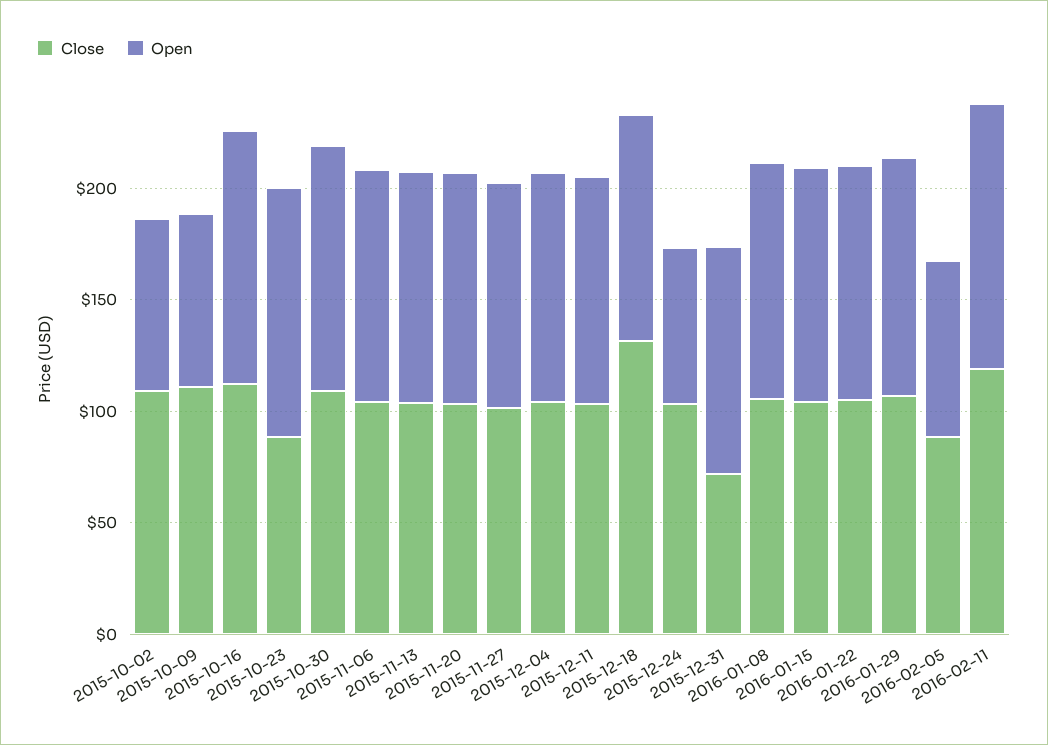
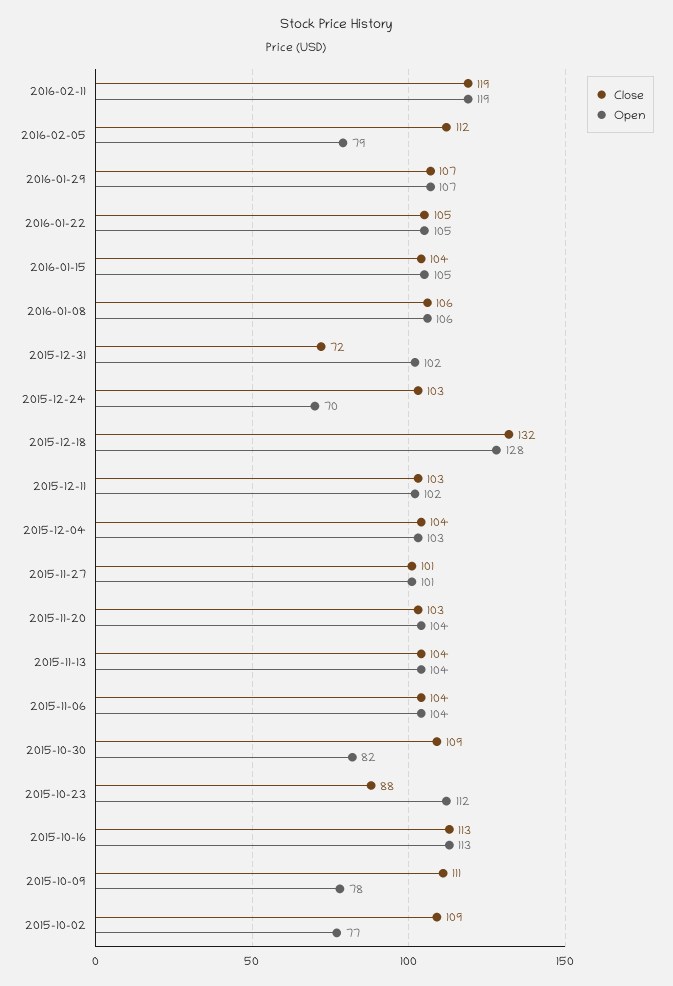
  {
    "Close": {
      "2015-10-02": 109,
      "2015-10-09": 111,
      "2015-10-16": 113,
      "2015-10-23": 88,
      "2015-10-30": 109,
      "2015-11-06": 104,
      "2015-11-13": 104,
      "2015-11-20": 103,
      "2015-11-27": 101,
      "2015-12-04": 104,
      "2015-12-11": 103,
      "2015-12-18": 132,
      "2015-12-24": 103,
      "2015-12-31": 72,
      "2016-01-08": 106,
      "2016-01-15": 104,
      "2016-01-22": 105,
      "2016-01-29": 107,
-     "2016-02-05": 90,
+     "2016-02-05": 112,
      "2016-02-11": 119
    },
    "Open": {
      "2015-10-02": 77,
      "2015-10-09": 78,
      "2015-10-16": 113,
      "2015-10-23": 112,
-     "2015-10-30": 110,
+     "2015-10-30": 82,
      "2015-11-06": 104,
      "2015-11-13": 104,
      "2015-11-20": 104,
      "2015-11-27": 101,
      "2015-12-04": 103,
      "2015-12-11": 102,
-     "2015-12-18": 100,
+     "2015-12-18": 128,
      "2015-12-24": 70,
      "2015-12-31": 102,
      "2016-01-08": 106,
      "2016-01-15": 105,
      "2016-01-22": 105,
      "2016-01-29": 107,
      "2016-02-05": 79,
      "2016-02-11": 119
    }
  }

